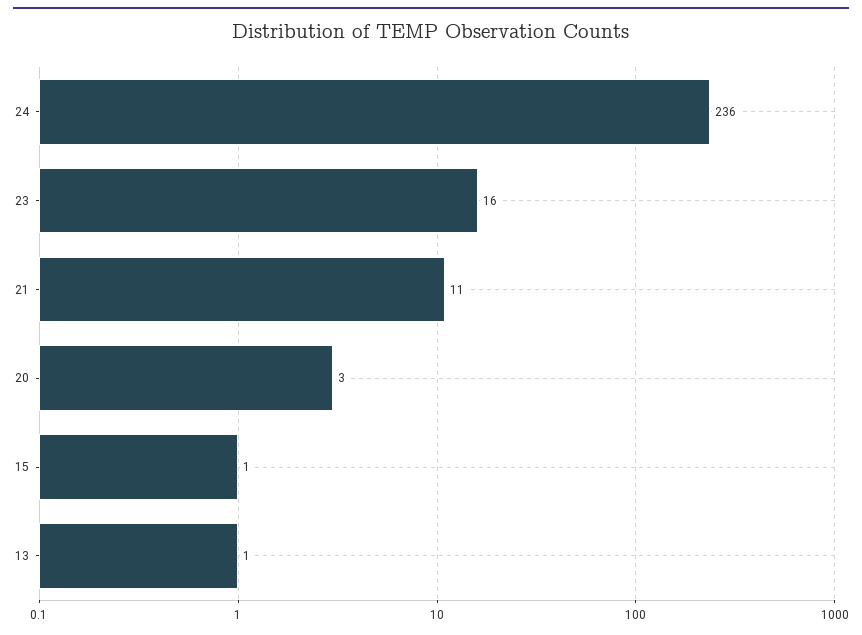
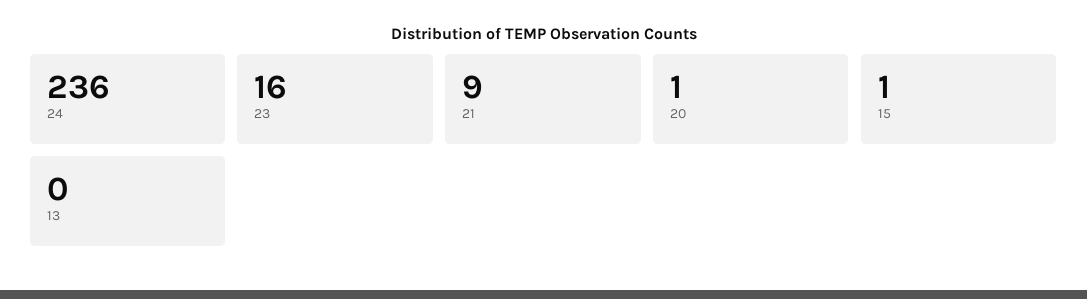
  {
    "24": 236,
    "23": 16,
-   "21": 11,
+   "21": 9,
-   "20": 3,
+   "20": 1,
    "15": 1,
-   "13": 1
+   "13": 0
  }

